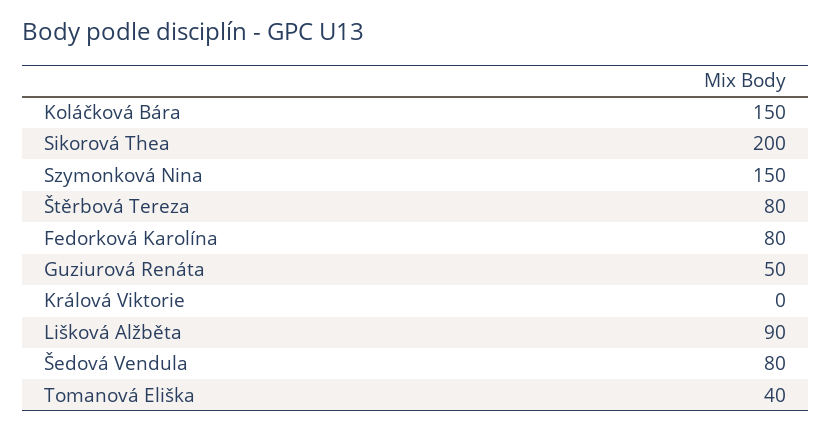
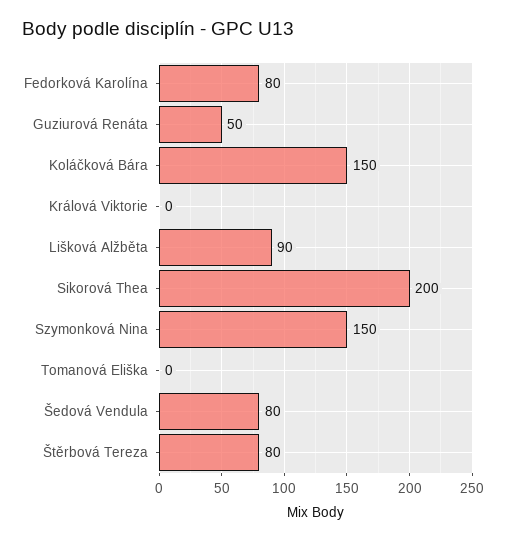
  {
    "Koláčková Bára": 150,
    "Sikorová Thea": 200,
    "Szymonková Nina": 150,
    "Štěrbová Tereza": 80,
    "Fedorková Karolína": 80,
    "Guziurová Renáta": 50,
    "Králová Viktorie": 0,
    "Lišková Alžběta": 90,
    "Šedová Vendula": 80,
-   "Tomanová Eliška": 40
+   "Tomanová Eliška": 0
  }

